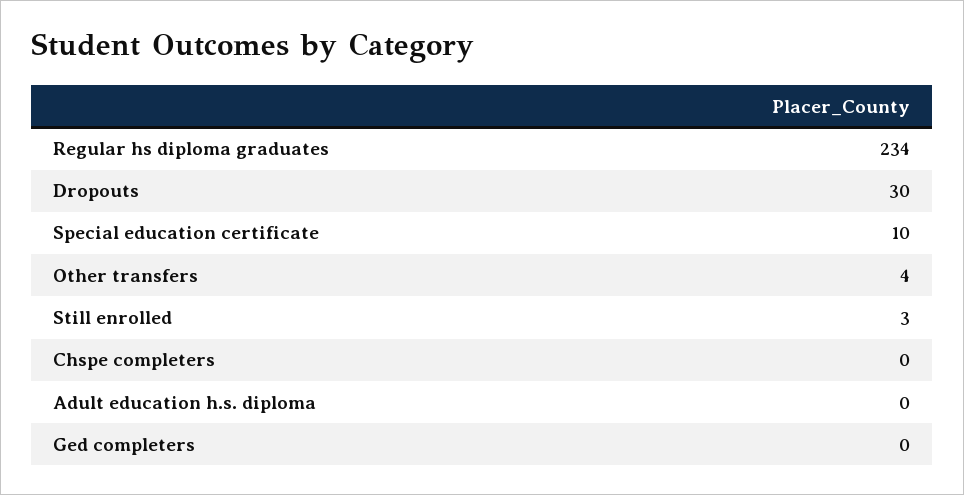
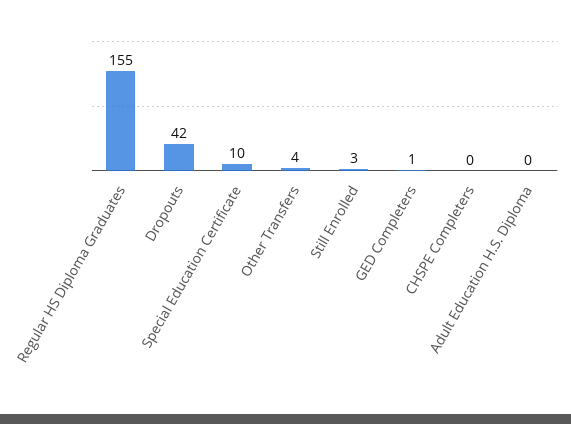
  {
-   "Regular hs diploma graduates": 234,
+   "Regular hs diploma graduates": 155,
-   "Dropouts": 30,
+   "Dropouts": 42,
    "Special education certificate": 10,
    "Other transfers": 4,
    "Still enrolled": 3,
    "Chspe completers": 0,
    "Adult education h.s. diploma": 0,
-   "Ged completers": 0
+   "Ged completers": 1
  }

